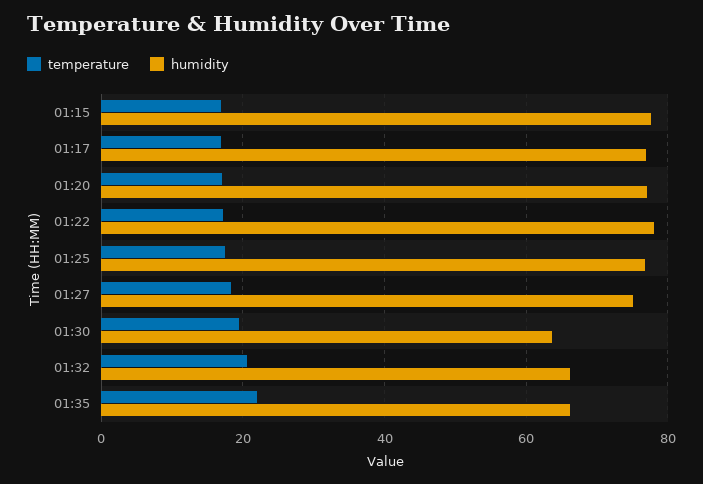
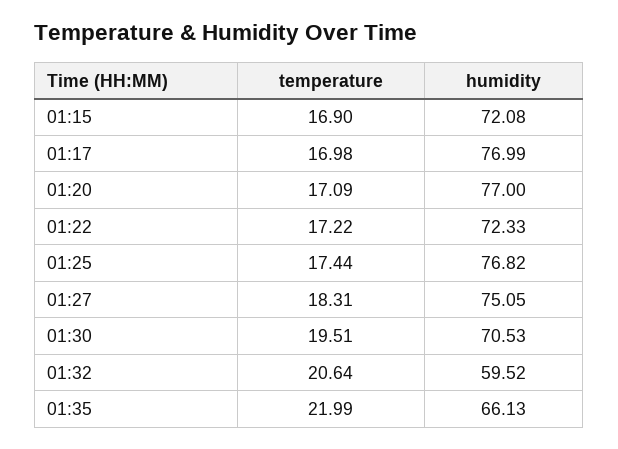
  {
    "temperature": {
      "01:15": 16.9,
      "01:17": 16.98,
      "01:20": 17.09,
      "01:22": 17.22,
      "01:25": 17.44,
      "01:27": 18.31,
      "01:30": 19.51,
      "01:32": 20.64,
      "01:35": 21.99
    },
    "humidity": {
-     "01:15": 78,
+     "01:15": 72.08,
      "01:17": 76.99,
      "01:20": 77,
-     "01:22": 78,
+     "01:22": 72.33,
      "01:25": 76.82,
      "01:27": 75.05,
-     "01:30": 64,
+     "01:30": 70.53,
-     "01:32": 66,
+     "01:32": 59.52,
      "01:35": 66.13
    }
  }

